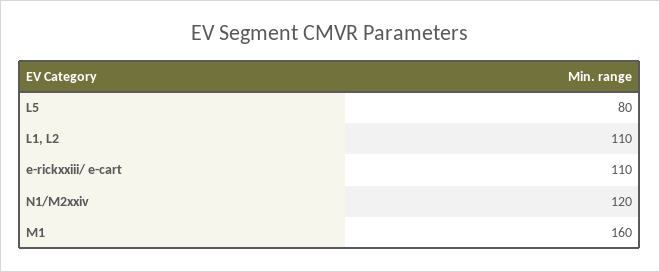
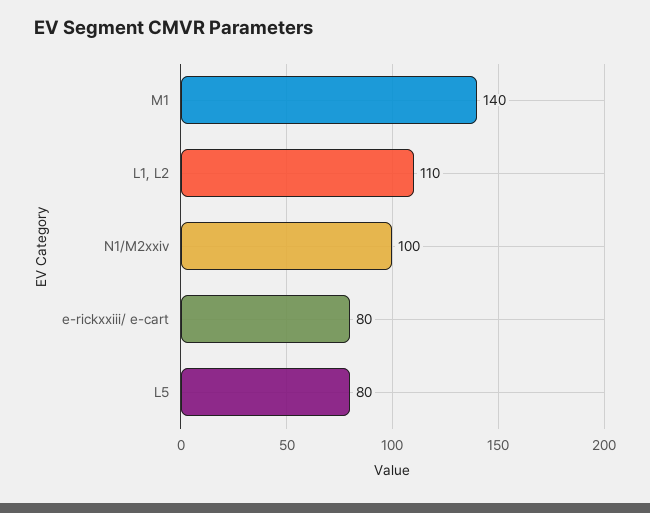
  {
    "L5": 80,
    "L1, L2": 110,
-   "e-rickxxiii/ e-cart": 110,
+   "e-rickxxiii/ e-cart": 80,
-   "N1/M2xxiv": 120,
+   "N1/M2xxiv": 100,
-   "M1": 160
+   "M1": 140
  }

